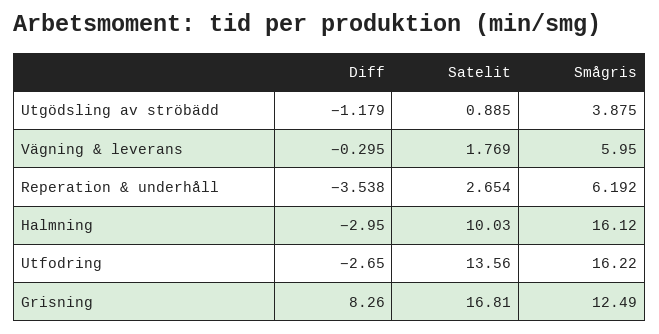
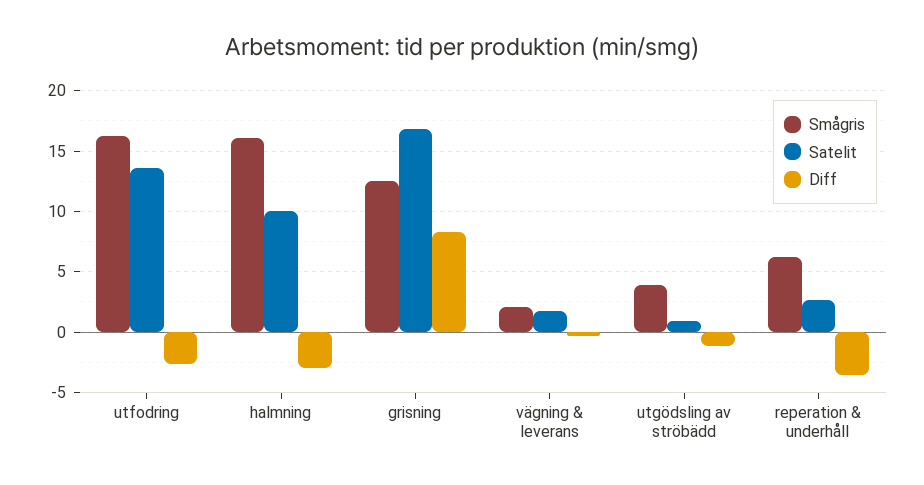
  {
    "Diff": {
      "Utgödsling av ströbädd": -1.179,
      "Vägning & leverans": -0.295,
      "Reperation & underhåll": -3.538,
      "Halmning": -2.95,
      "Utfodring": -2.65,
      "Grisning": 8.26
    },
    "Satelit": {
      "Utgödsling av ströbädd": 0.885,
      "Vägning & leverans": 1.769,
      "Reperation & underhåll": 2.654,
      "Halmning": 10.03,
      "Utfodring": 13.56,
      "Grisning": 16.81
    },
    "Smågris": {
      "Utgödsling av ströbädd": 3.875,
-     "Vägning & leverans": 5.95,
+     "Vägning & leverans": 2,
      "Reperation & underhåll": 6.192,
      "Halmning": 16.12,
      "Utfodring": 16.22,
      "Grisning": 12.49
    }
  }

